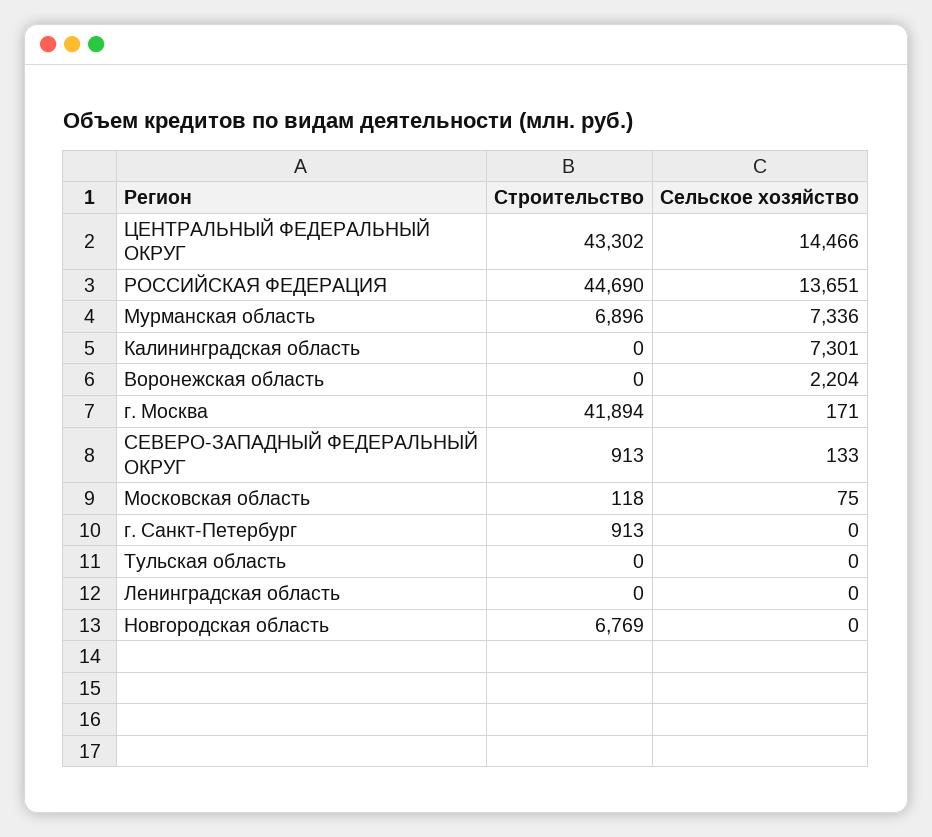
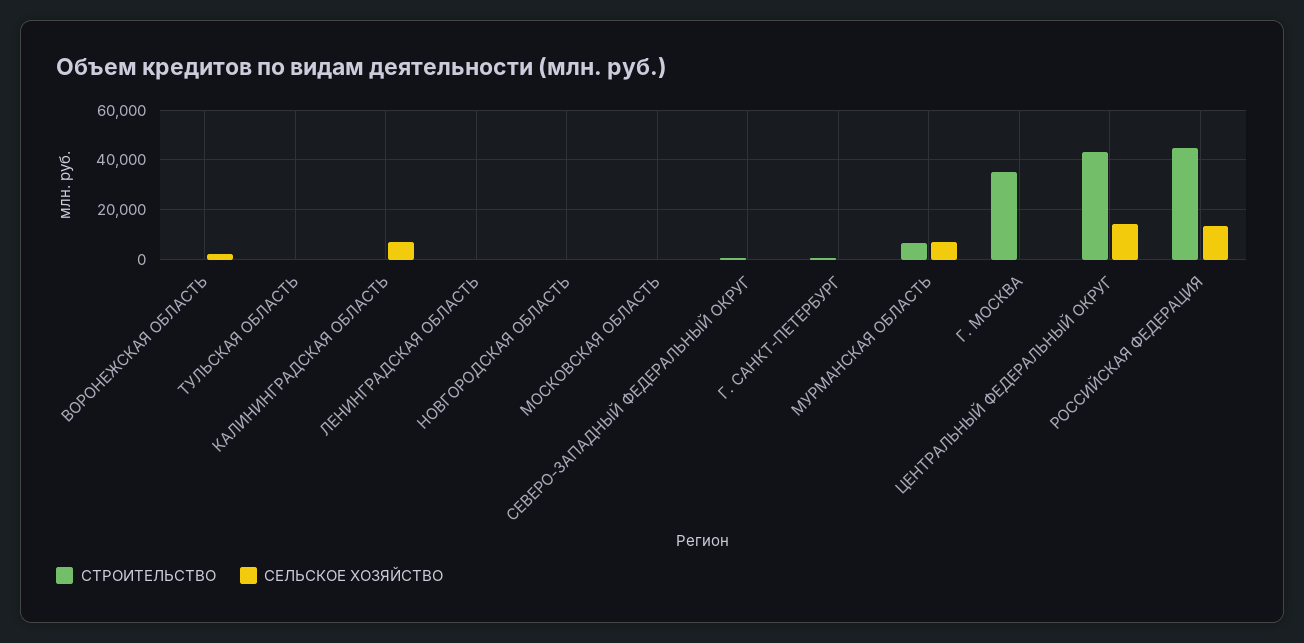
  {
    "Строительство": {
      "ЦЕНТРАЛЬНЫЙ ФЕДЕРАЛЬНЫЙ ОКРУГ": 43302,
      "РОССИЙСКАЯ ФЕДЕРАЦИЯ": 44690,
      "Мурманская область": 6896,
      "Калининградская область": 0,
      "Воронежская область": 0,
-     "г. Москва": 41894,
+     "г. Москва": 35000,
      "СЕВЕРО-ЗАПАДНЫЙ ФЕДЕРАЛЬНЫЙ ОКРУГ": 913,
      "Московская область": 118,
      "г. Санкт-Петербург": 913,
      "Тульская область": 0,
      "Ленинградская область": 0,
-     "Новгородская область": 6769
+     "Новгородская область": 0
    },
    "Сельское хозяйство": {
      "ЦЕНТРАЛЬНЫЙ ФЕДЕРАЛЬНЫЙ ОКРУГ": 14466,
      "РОССИЙСКАЯ ФЕДЕРАЦИЯ": 13651,
      "Мурманская область": 7336,
      "Калининградская область": 7301,
      "Воронежская область": 2204,
      "г. Москва": 171,
      "СЕВЕРО-ЗАПАДНЫЙ ФЕДЕРАЛЬНЫЙ ОКРУГ": 133,
      "Московская область": 75,
      "г. Санкт-Петербург": 0,
      "Тульская область": 0,
      "Ленинградская область": 0,
      "Новгородская область": 0
    }
  }

